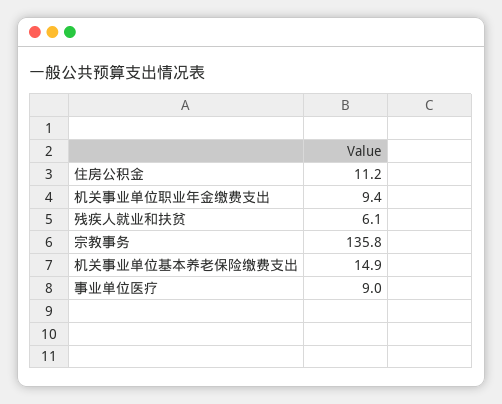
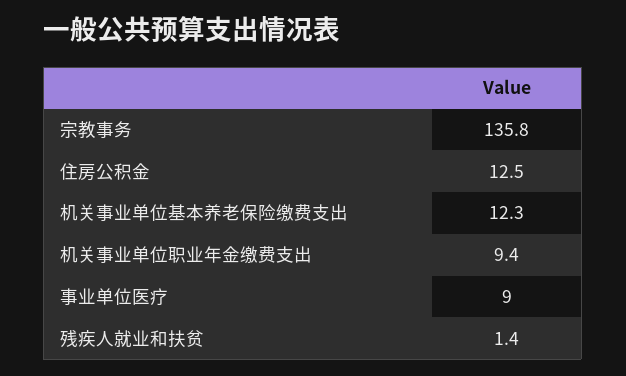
  {
-   "住房公积金": 11.2,
+   "住房公积金": 12.5,
    "机关事业单位职业年金缴费支出": 9.4,
-   "残疾人就业和扶贫": 6.1,
+   "残疾人就业和扶贫": 1.4,
    "宗教事务": 135.8,
-   "机关事业单位基本养老保险缴费支出": 14.9,
+   "机关事业单位基本养老保险缴费支出": 12.3,
    "事业单位医疗": 9
  }

